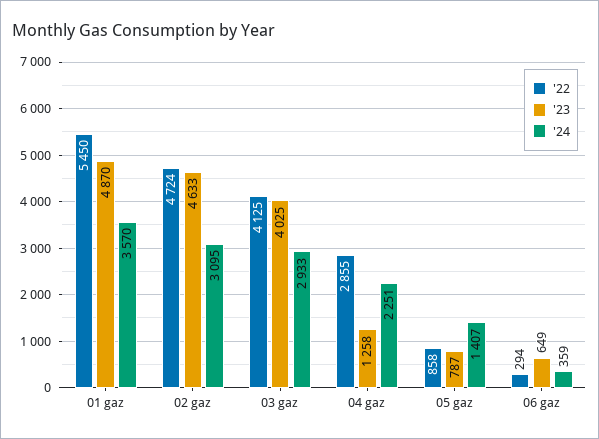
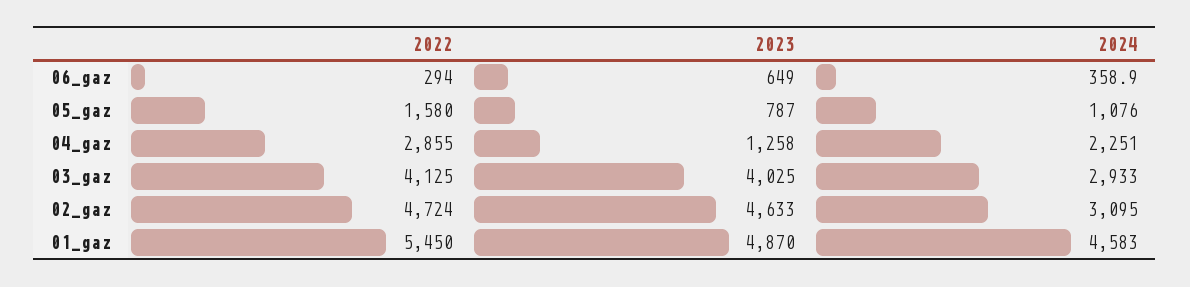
  {
    "'22": {
      "01 gaz": 5450,
      "02 gaz": 4724,
      "03 gaz": 4125,
      "04 gaz": 2855,
-     "05 gaz": 858,
+     "05 gaz": 1580,
      "06 gaz": 294
    },
    "'23": {
      "01 gaz": 4870,
      "02 gaz": 4633,
      "03 gaz": 4025,
      "04 gaz": 1258,
      "05 gaz": 787,
      "06 gaz": 649
    },
    "'24": {
-     "01 gaz": 3570,
+     "01 gaz": 4583,
      "02 gaz": 3095,
      "03 gaz": 2933,
      "04 gaz": 2251,
-     "05 gaz": 1407,
+     "05 gaz": 1076,
      "06 gaz": 358.9
    }
  }

